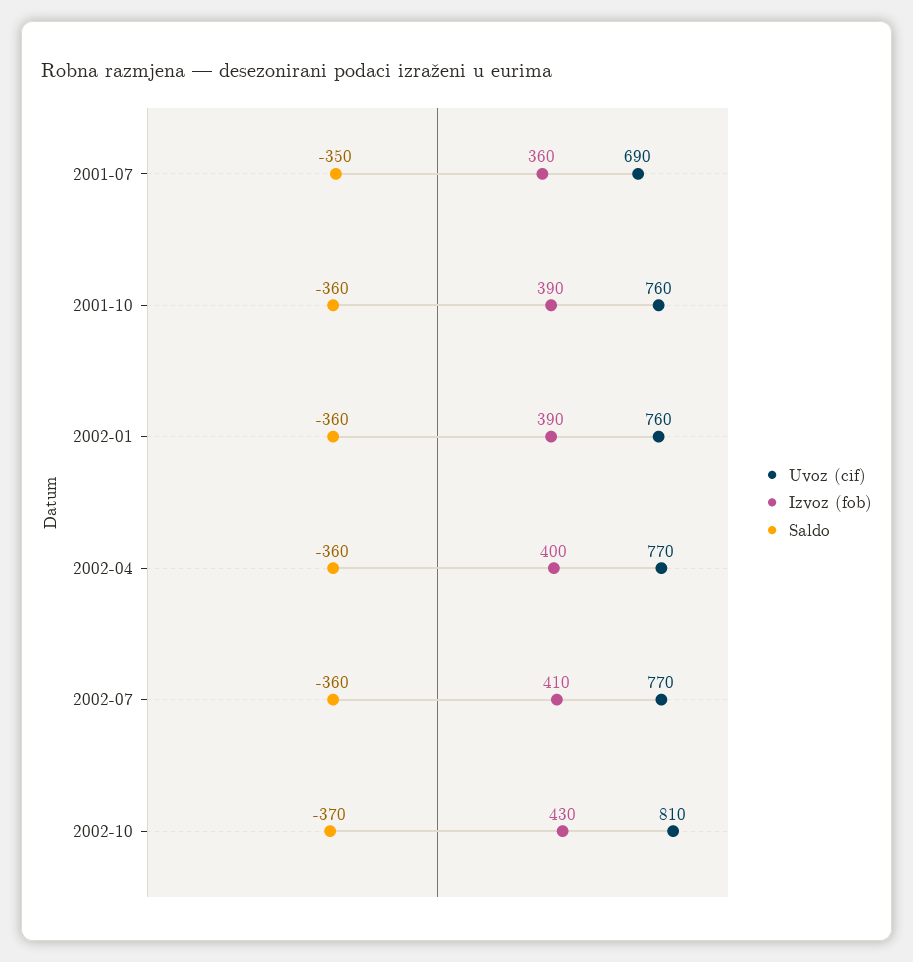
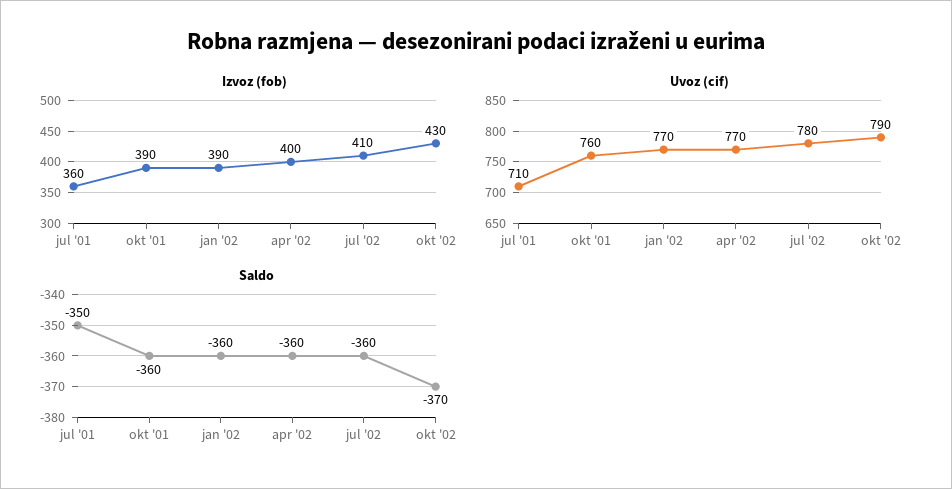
  {
    "Uvoz (cif)": {
-     "2001-07": 690,
+     "2001-07": 710,
      "2001-10": 760,
-     "2002-01": 760,
+     "2002-01": 770,
      "2002-04": 770,
-     "2002-07": 770,
+     "2002-07": 780,
-     "2002-10": 810
+     "2002-10": 790
    },
    "Izvoz (fob)": {
      "2001-07": 360,
      "2001-10": 390,
      "2002-01": 390,
      "2002-04": 400,
      "2002-07": 410,
      "2002-10": 430
    },
    "Saldo": {
      "2001-07": -350,
      "2001-10": -360,
      "2002-01": -360,
      "2002-04": -360,
      "2002-07": -360,
      "2002-10": -370
    }
  }

